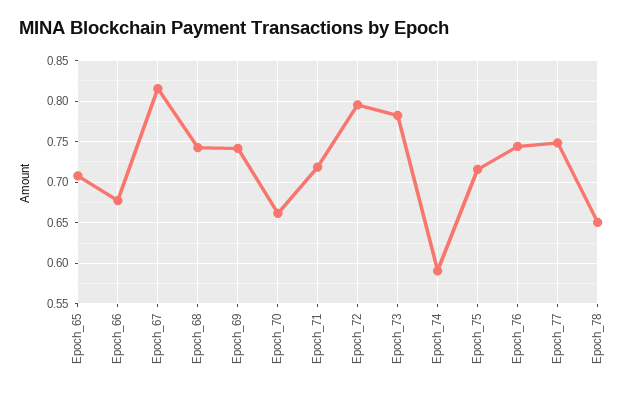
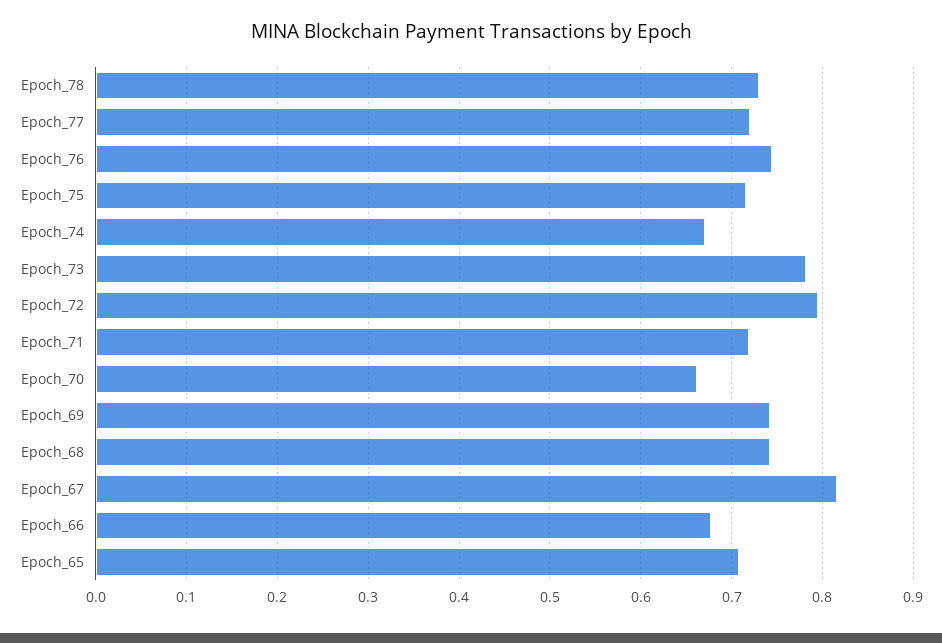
  {
    "Epoch_65": 0.71,
    "Epoch_66": 0.68,
    "Epoch_67": 0.82,
    "Epoch_68": 0.74,
    "Epoch_69": 0.74,
    "Epoch_70": 0.66,
    "Epoch_71": 0.72,
    "Epoch_72": 0.8,
    "Epoch_73": 0.78,
-   "Epoch_74": 0.59,
+   "Epoch_74": 0.67,
    "Epoch_75": 0.72,
    "Epoch_76": 0.74,
-   "Epoch_77": 0.75,
+   "Epoch_77": 0.72,
-   "Epoch_78": 0.65
+   "Epoch_78": 0.73
  }

